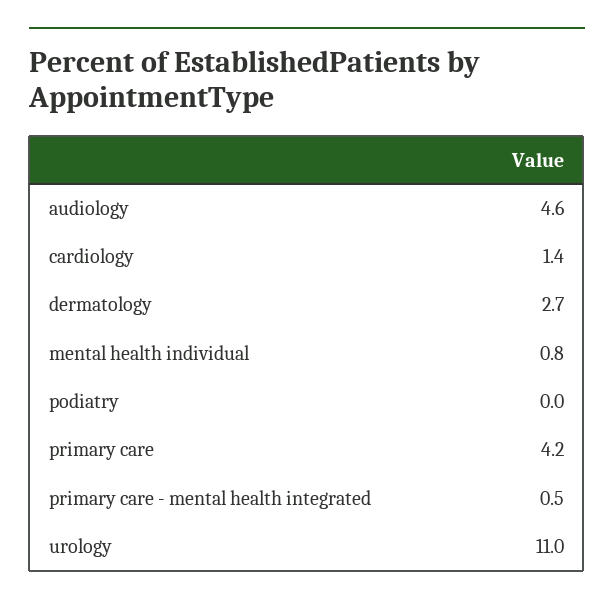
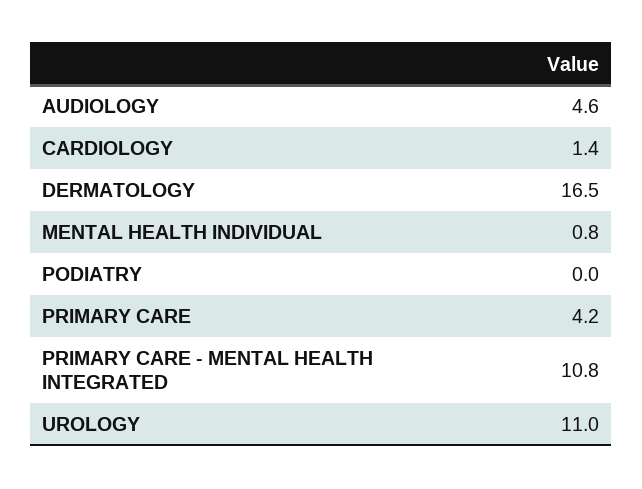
  {
    "audiology": 4.6,
    "cardiology": 1.4,
-   "dermatology": 2.7,
+   "dermatology": 16.5,
    "mental health individual": 0.8,
    "podiatry": 0,
    "primary care": 4.2,
-   "primary care - mental health integrated": 0.5,
+   "primary care - mental health integrated": 10.8,
    "urology": 11
  }

